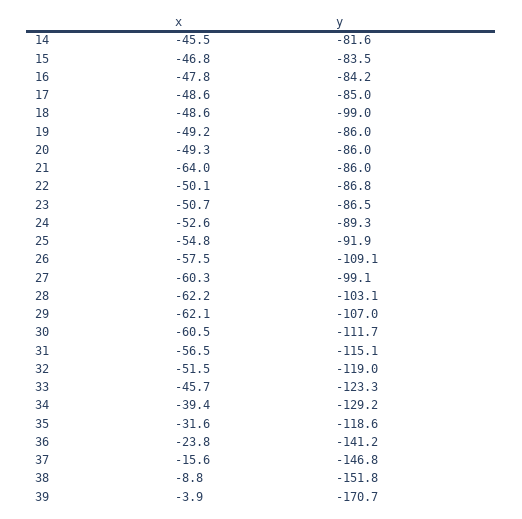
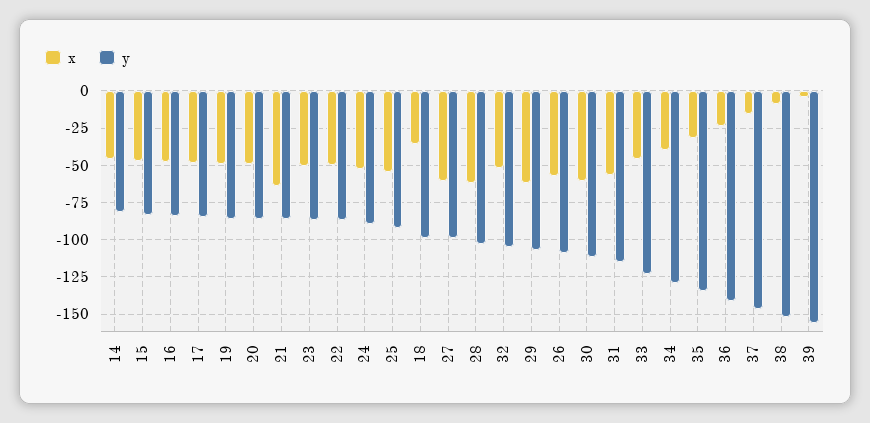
  {
    "x": {
      "14": -45.5,
      "15": -46.8,
      "16": -47.8,
      "17": -48.6,
-     "18": -48.6,
+     "18": -35,
      "19": -49.2,
      "20": -49.3,
      "21": -64,
      "22": -50.1,
      "23": -50.7,
      "24": -52.6,
      "25": -54.8,
      "26": -57.5,
      "27": -60.3,
      "28": -62.2,
      "29": -62.1,
      "30": -60.5,
      "31": -56.5,
      "32": -51.5,
      "33": -45.7,
      "34": -39.4,
      "35": -31.6,
      "36": -23.8,
      "37": -15.6,
      "38": -8.8,
      "39": -3.9
    },
    "y": {
      "14": -81.6,
      "15": -83.5,
      "16": -84.2,
      "17": -85,
      "18": -99,
      "19": -86,
      "20": -86,
      "21": -86,
      "22": -86.8,
      "23": -86.5,
      "24": -89.3,
      "25": -91.9,
      "26": -109.1,
      "27": -99.1,
      "28": -103.1,
      "29": -107,
      "30": -111.7,
      "31": -115.1,
-     "32": -119,
+     "32": -105,
      "33": -123.3,
      "34": -129.2,
-     "35": -118.6,
+     "35": -135,
      "36": -141.2,
      "37": -146.8,
      "38": -151.8,
-     "39": -170.7
+     "39": -155
    }
  }

